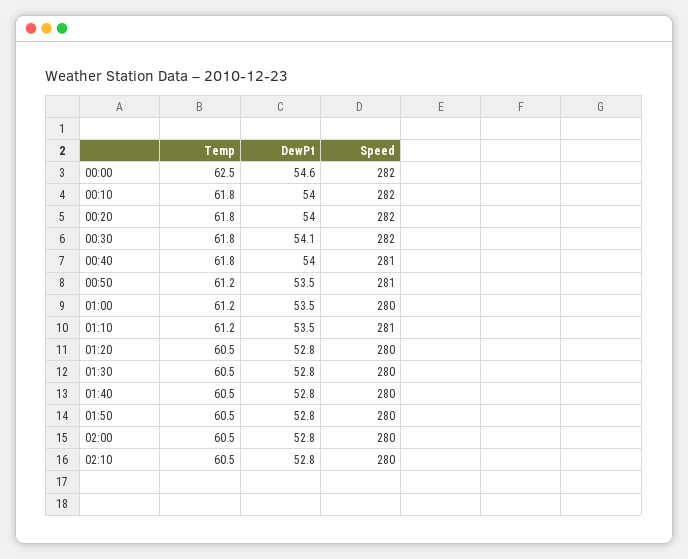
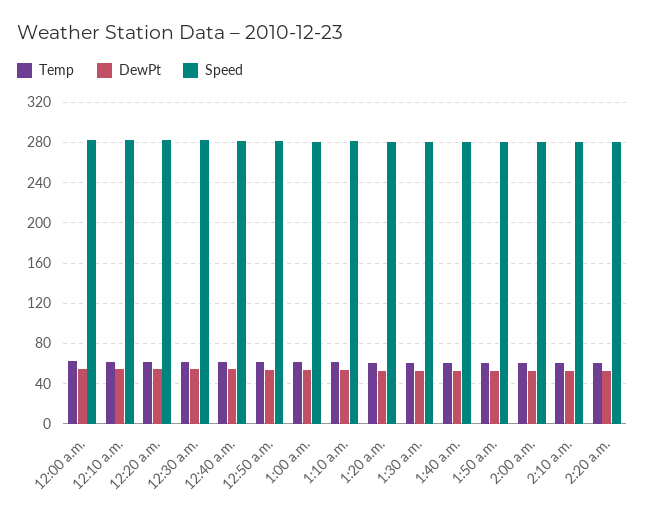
  {
    "Temp": {
      "00:00": 62.5,
      "00:10": 61.8,
      "00:20": 61.8,
      "00:30": 61.8,
      "00:40": 61.8,
      "00:50": 61.2,
      "01:00": 61.2,
      "01:10": 61.2,
      "01:20": 60.5,
      "01:30": 60.5,
      "01:40": 60.5,
      "01:50": 60.5,
      "02:00": 60.5,
-     "02:10": 60.5
+     "02:10": 60.5,
+     "2:20 a.m.": 60
    },
    "DewPt": {
      "00:00": 54.6,
      "00:10": 54,
      "00:20": 54,
      "00:30": 54.1,
      "00:40": 54,
      "00:50": 53.5,
      "01:00": 53.5,
      "01:10": 53.5,
      "01:20": 52.8,
      "01:30": 52.8,
      "01:40": 52.8,
      "01:50": 52.8,
      "02:00": 52.8,
-     "02:10": 52.8
+     "02:10": 52.8,
+     "2:20 a.m.": 50
    },
    "Speed": {
      "00:00": 282,
      "00:10": 282,
      "00:20": 282,
      "00:30": 282,
      "00:40": 281,
      "00:50": 281,
      "01:00": 280,
      "01:10": 281,
      "01:20": 280,
      "01:30": 280,
      "01:40": 280,
      "01:50": 280,
      "02:00": 280,
-     "02:10": 280
+     "02:10": 280,
+     "2:20 a.m.": 280
    }
  }

